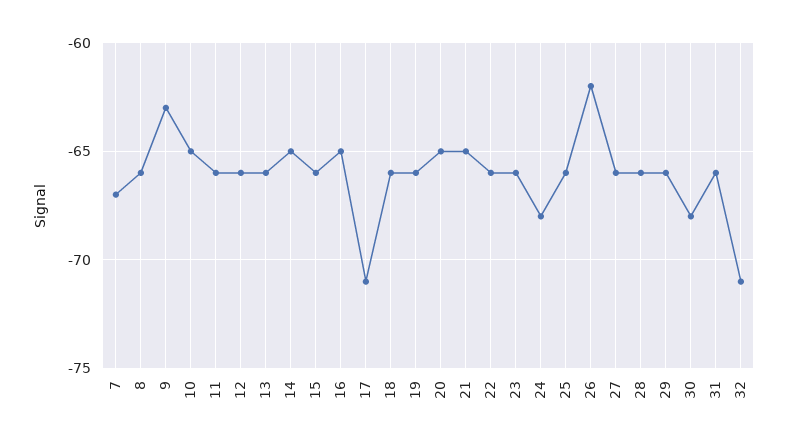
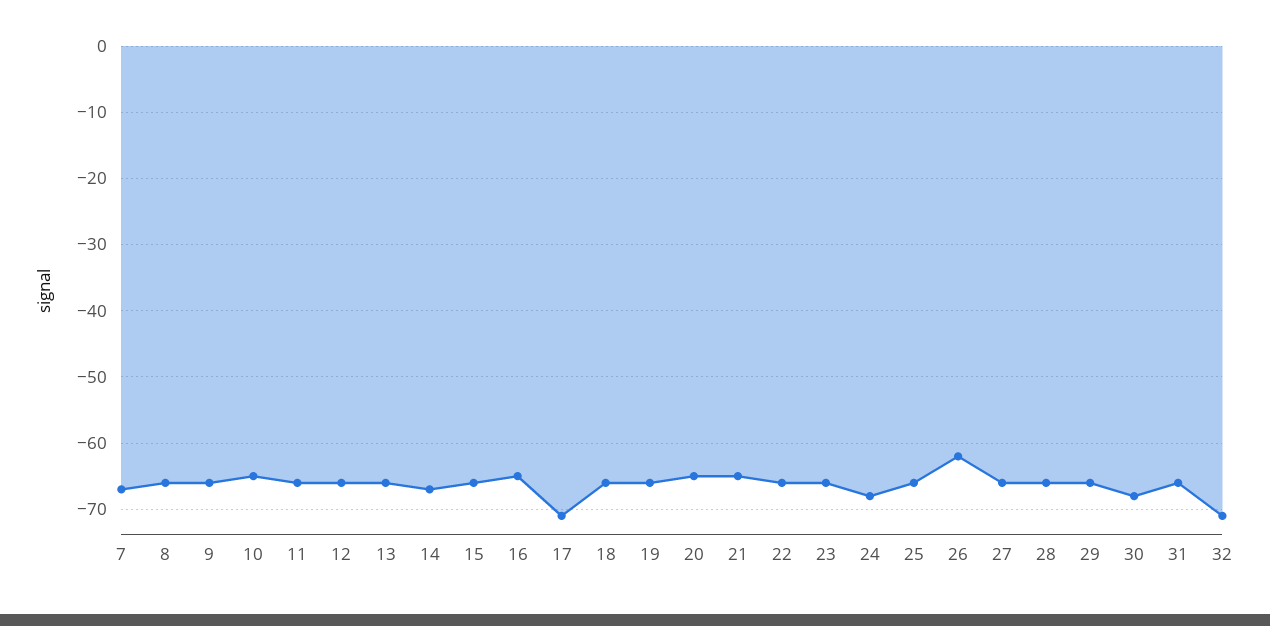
  {
    "7": -67,
    "8": -66,
-   "9": -63,
+   "9": -66,
    "10": -65,
    "11": -66,
    "12": -66,
    "13": -66,
-   "14": -65,
+   "14": -67,
    "15": -66,
    "16": -65,
    "17": -71,
    "18": -66,
    "19": -66,
    "20": -65,
    "21": -65,
    "22": -66,
    "23": -66,
    "24": -68,
    "25": -66,
    "26": -62,
    "27": -66,
    "28": -66,
    "29": -66,
    "30": -68,
    "31": -66,
    "32": -71
  }

